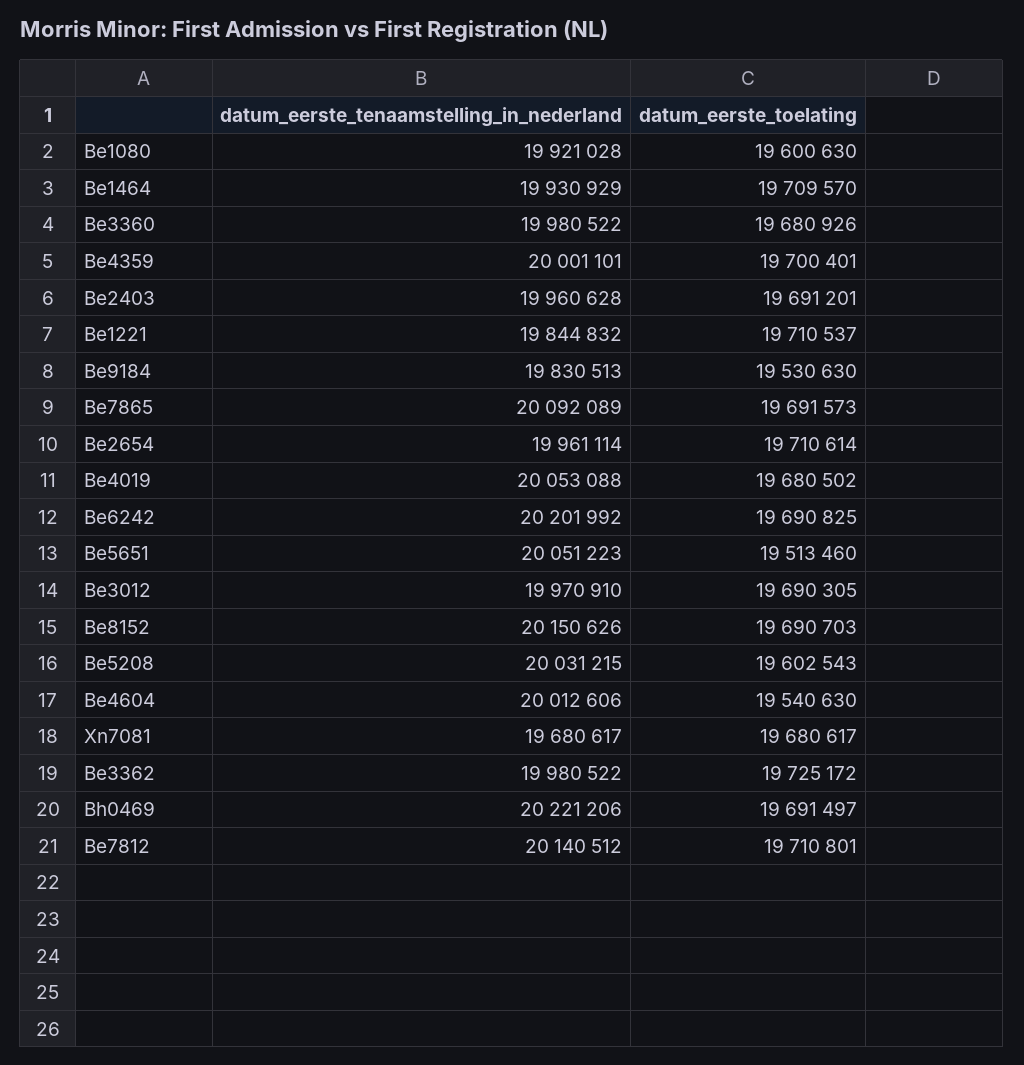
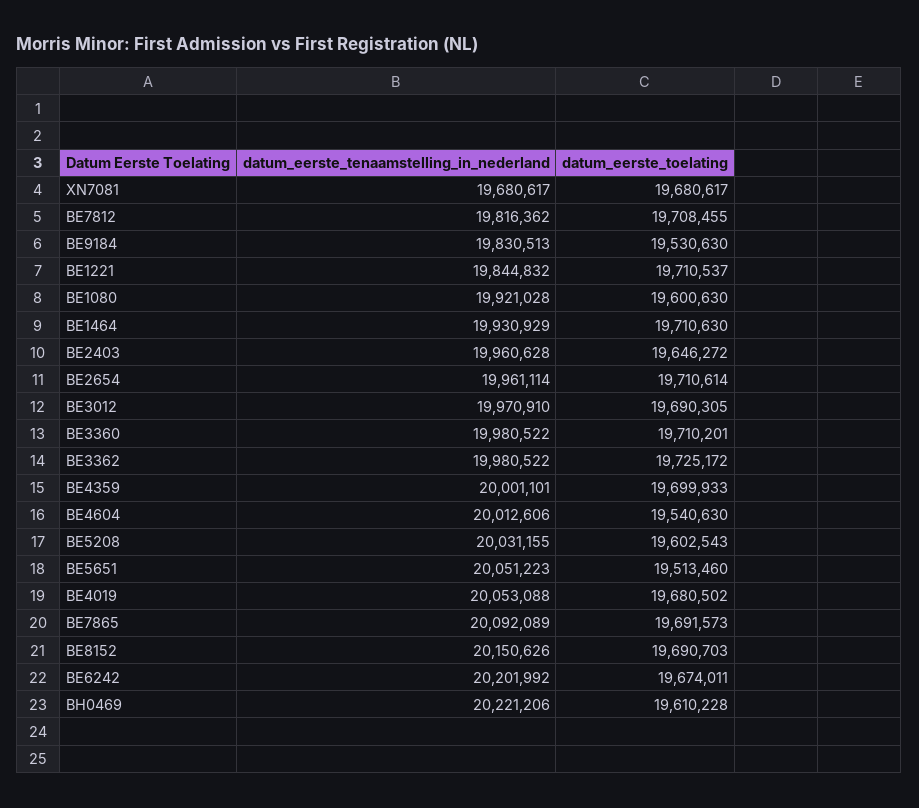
  {
    "datum_eerste_tenaamstelling_in_nederland": {
      "Be1080": 19921028,
      "Be1464": 19930929,
      "Be3360": 19980522,
      "Be4359": 20001101,
      "Be2403": 19960628,
      "Be1221": 19844832,
      "Be9184": 19830513,
      "Be7865": 20092089,
      "Be2654": 19961114,
      "Be4019": 20053088,
      "Be6242": 20201992,
      "Be5651": 20051223,
      "Be3012": 19970910,
      "Be8152": 20150626,
-     "Be5208": 20031215,
+     "Be5208": 20031155,
      "Be4604": 20012606,
      "Xn7081": 19680617,
      "Be3362": 19980522,
      "Bh0469": 20221206,
-     "Be7812": 20140512
+     "Be7812": 19816362
    },
    "datum_eerste_toelating": {
      "Be1080": 19600630,
-     "Be1464": 19709570,
+     "Be1464": 19710630,
-     "Be3360": 19680926,
+     "Be3360": 19710201,
-     "Be4359": 19700401,
+     "Be4359": 19699933,
-     "Be2403": 19691201,
+     "Be2403": 19646272,
      "Be1221": 19710537,
      "Be9184": 19530630,
      "Be7865": 19691573,
      "Be2654": 19710614,
      "Be4019": 19680502,
-     "Be6242": 19690825,
+     "Be6242": 19674011,
      "Be5651": 19513460,
      "Be3012": 19690305,
      "Be8152": 19690703,
      "Be5208": 19602543,
      "Be4604": 19540630,
      "Xn7081": 19680617,
      "Be3362": 19725172,
-     "Bh0469": 19691497,
+     "Bh0469": 19610228,
-     "Be7812": 19710801
+     "Be7812": 19708455
    }
  }

